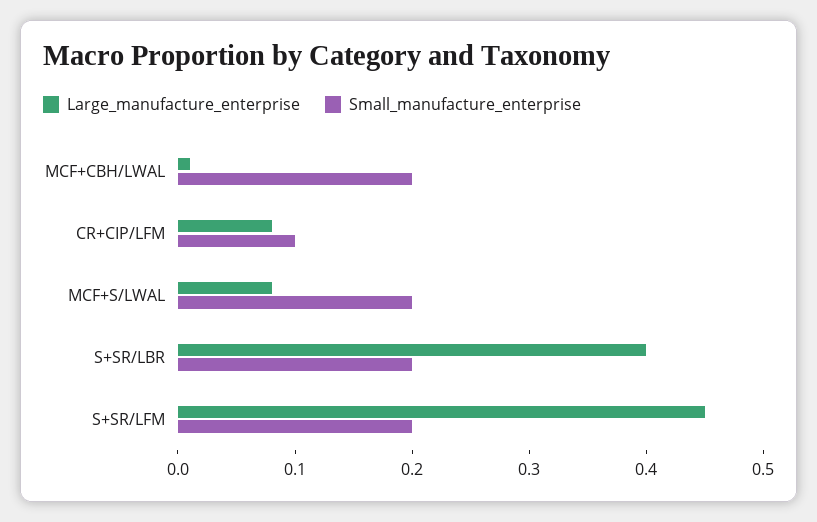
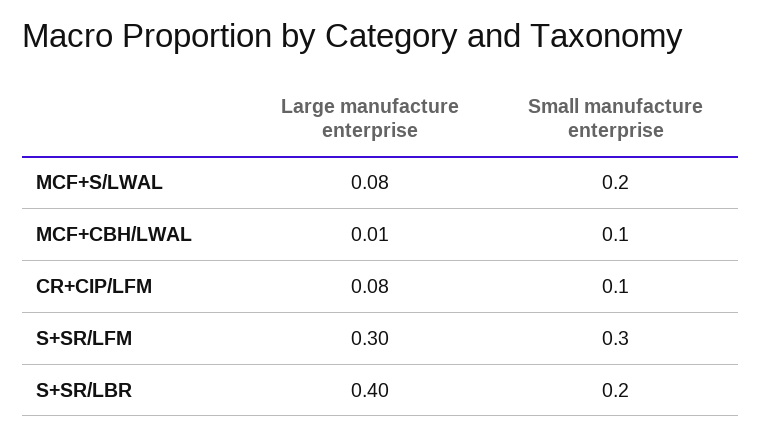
  {
    "Large_manufacture_enterprise": {
      "MCF+CBH/LWAL": 0.01,
      "CR+CIP/LFM": 0.08,
      "MCF+S/LWAL": 0.08,
      "S+SR/LBR": 0.4,
-     "S+SR/LFM": 0.45
+     "S+SR/LFM": 0.3
    },
    "Small_manufacture_enterprise": {
-     "MCF+CBH/LWAL": 0.2,
+     "MCF+CBH/LWAL": 0.1,
      "CR+CIP/LFM": 0.1,
      "MCF+S/LWAL": 0.2,
      "S+SR/LBR": 0.2,
-     "S+SR/LFM": 0.2
+     "S+SR/LFM": 0.3
    }
  }

